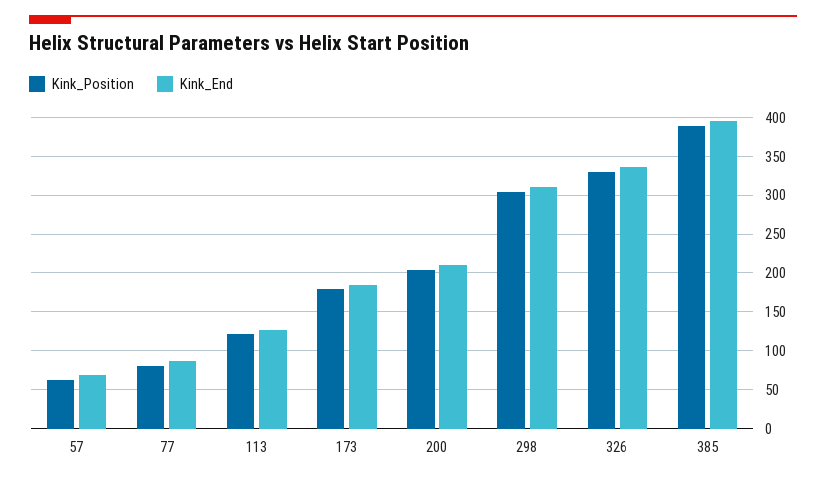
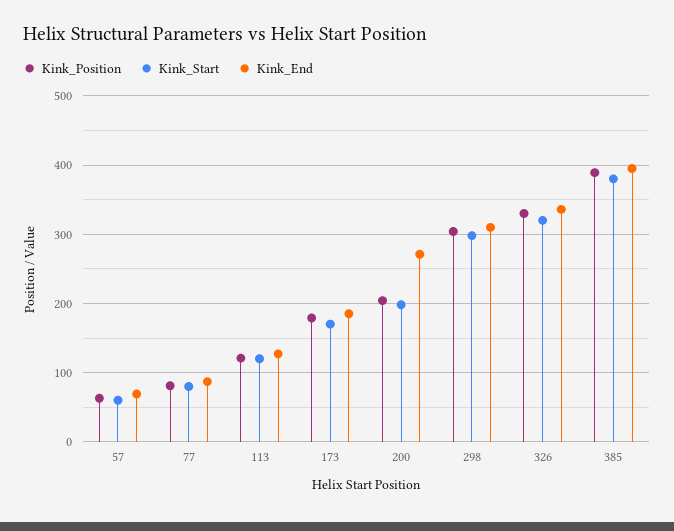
  {
    "Kink_Position": {
      "57": 60,
      "77": 80,
      "113": 120,
      "173": 180,
      "200": 200,
      "298": 300,
      "326": 330,
      "385": 390
    },
    "Kink_End": {
      "57": 70,
      "77": 90,
      "113": 130,
      "173": 190,
-     "200": 210,
+     "200": 270,
      "298": 310,
      "326": 340,
      "385": 400
-   }
+   },
+   "Kink_Start": {
+     "57": 60,
+     "77": 80,
+     "113": 120,
+     "173": 170,
+     "200": 200,
+     "298": 300,
+     "326": 320,
+     "385": 380
+   }
  }

